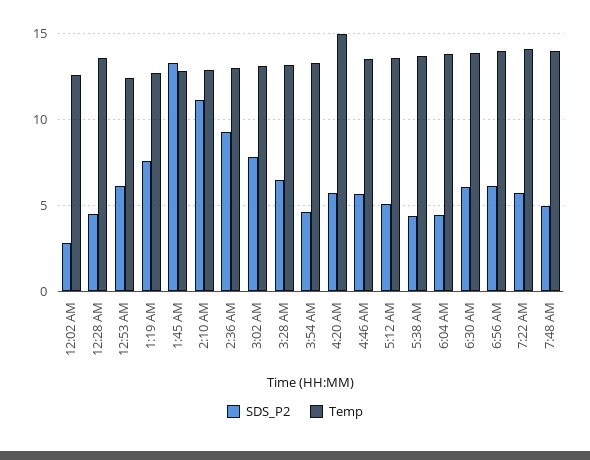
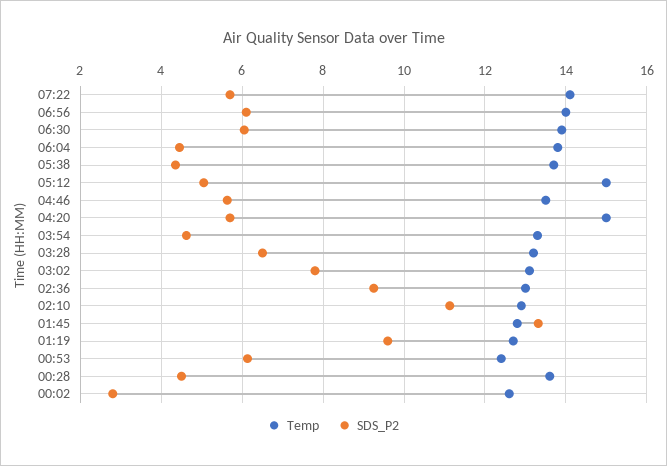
  {
    "SDS_P2": {
      "12:02 AM": 2.8,
      "12:28 AM": 4.6,
      "12:53 AM": 6.2,
-     "1:19 AM": 7.5,
+     "1:19 AM": 9.6,
      "1:45 AM": 13.4,
      "2:10 AM": 11.2,
      "2:36 AM": 9.2,
      "3:02 AM": 7.8,
      "3:28 AM": 6.6,
      "3:54 AM": 4.6,
      "4:20 AM": 5.8,
      "4:46 AM": 5.6,
      "5:12 AM": 5,
      "5:38 AM": 4.4,
      "6:04 AM": 4.4,
      "6:30 AM": 6,
      "6:56 AM": 6.2,
-     "7:22 AM": 5.8,
+     "7:22 AM": 5.8
-     "7:48 AM": 5
    },
    "Temp": {
      "12:02 AM": 12.6,
      "12:28 AM": 13.6,
      "12:53 AM": 12.4,
      "1:19 AM": 12.8,
      "1:45 AM": 12.8,
      "2:10 AM": 13,
      "2:36 AM": 13,
      "3:02 AM": 13.2,
      "3:28 AM": 13.2,
      "3:54 AM": 13.4,
      "4:20 AM": 15,
      "4:46 AM": 13.6,
-     "5:12 AM": 13.5,
+     "5:12 AM": 15,
      "5:38 AM": 13.8,
      "6:04 AM": 13.8,
      "6:30 AM": 14,
      "6:56 AM": 14,
-     "7:22 AM": 14.2,
+     "7:22 AM": 14.2
-     "7:48 AM": 14
    }
  }

